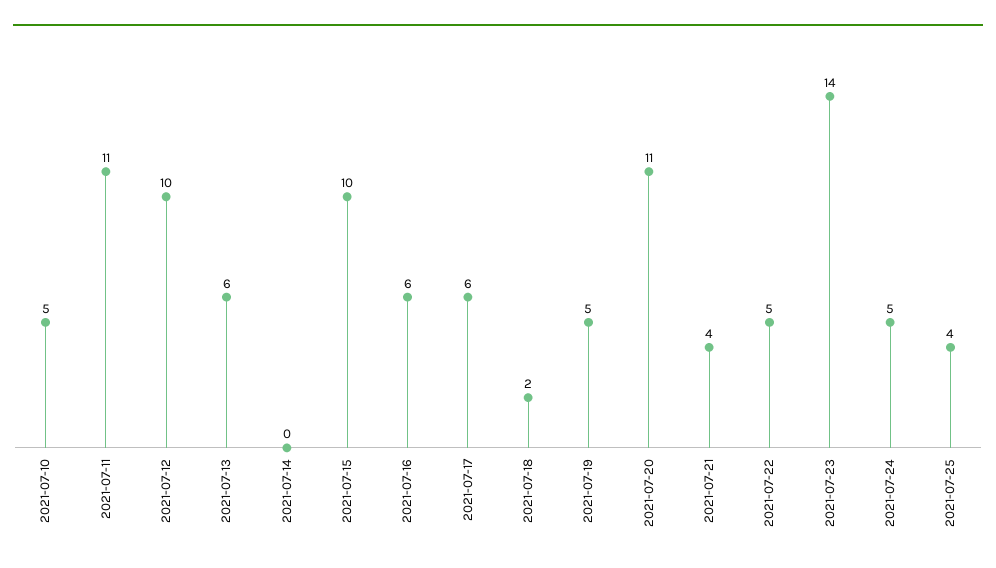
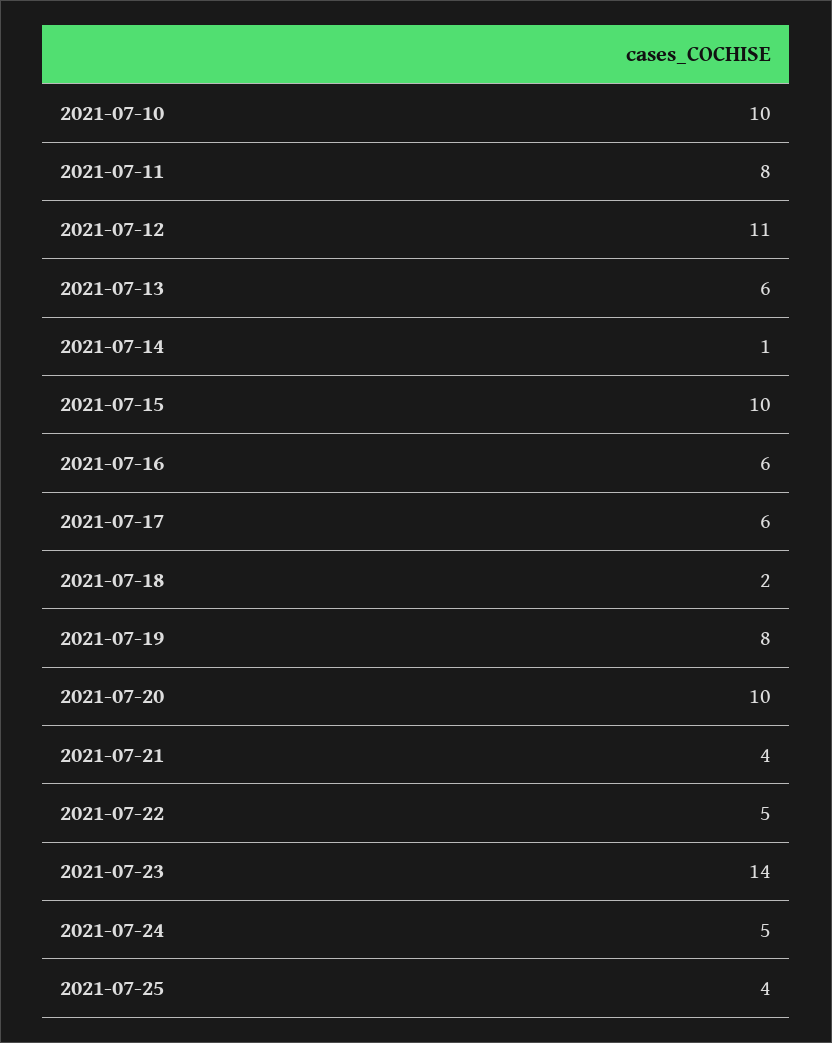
  {
-   "2021-07-10": 5,
+   "2021-07-10": 10,
-   "2021-07-11": 11,
+   "2021-07-11": 8,
-   "2021-07-12": 10,
+   "2021-07-12": 11,
    "2021-07-13": 6,
-   "2021-07-14": 0,
+   "2021-07-14": 1,
    "2021-07-15": 10,
    "2021-07-16": 6,
    "2021-07-17": 6,
    "2021-07-18": 2,
-   "2021-07-19": 5,
+   "2021-07-19": 8,
-   "2021-07-20": 11,
+   "2021-07-20": 10,
    "2021-07-21": 4,
    "2021-07-22": 5,
    "2021-07-23": 14,
    "2021-07-24": 5,
    "2021-07-25": 4
  }

